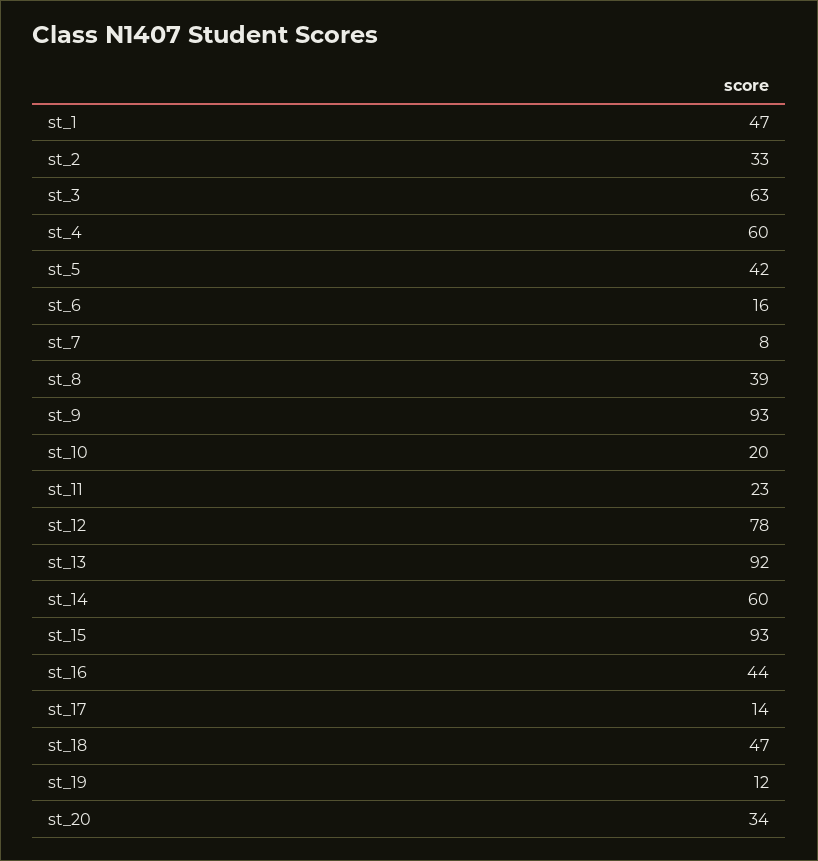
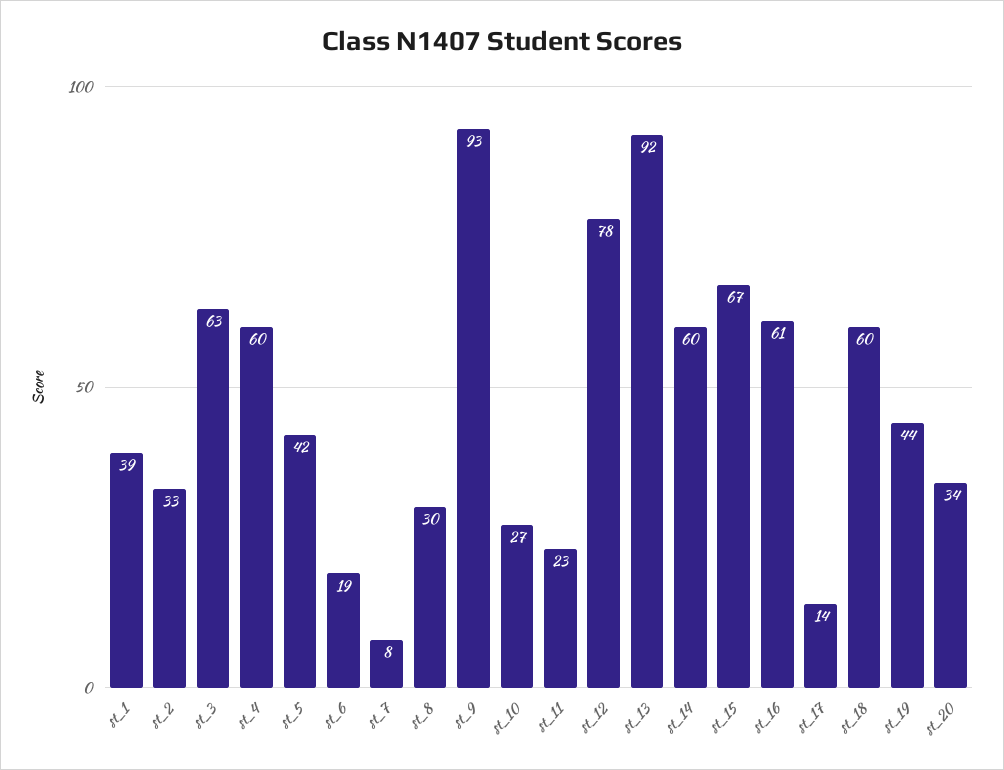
  {
-   "st_1": 47,
+   "st_1": 39,
    "st_2": 33,
    "st_3": 63,
    "st_4": 60,
    "st_5": 42,
-   "st_6": 16,
+   "st_6": 19,
    "st_7": 8,
-   "st_8": 39,
+   "st_8": 30,
    "st_9": 93,
-   "st_10": 20,
+   "st_10": 27,
    "st_11": 23,
    "st_12": 78,
    "st_13": 92,
    "st_14": 60,
-   "st_15": 93,
+   "st_15": 67,
-   "st_16": 44,
+   "st_16": 61,
    "st_17": 14,
-   "st_18": 47,
+   "st_18": 60,
-   "st_19": 12,
+   "st_19": 44,
    "st_20": 34
  }

